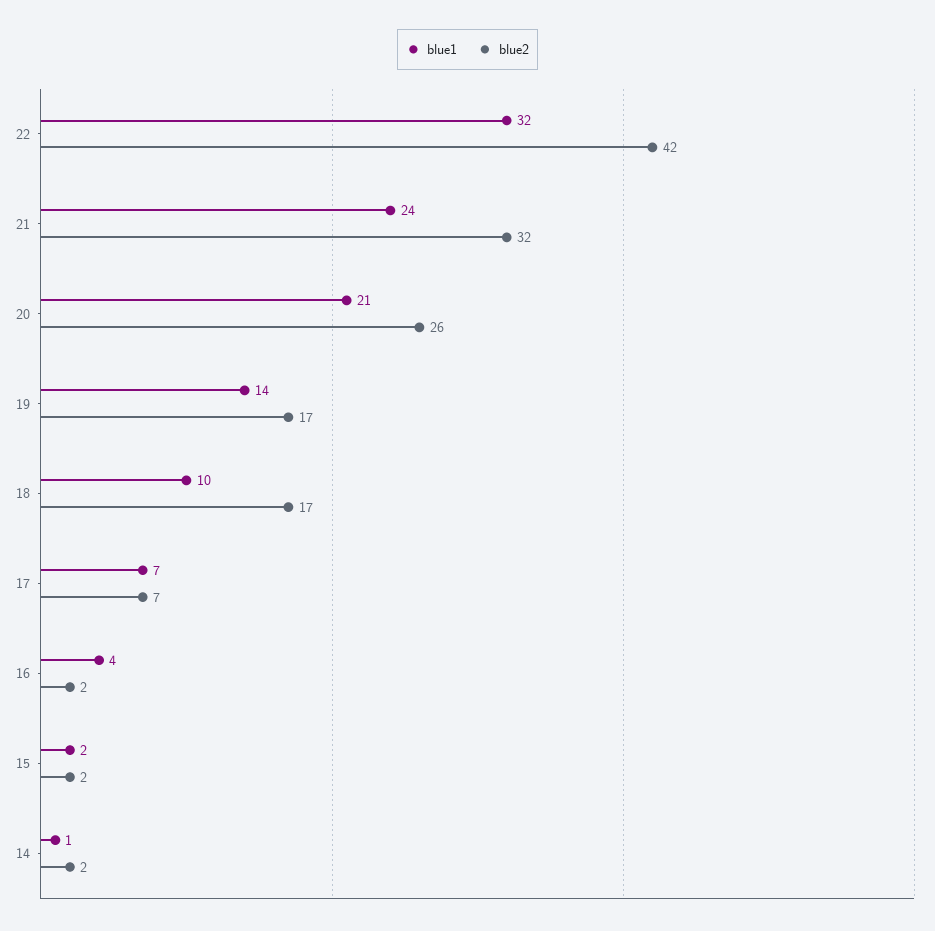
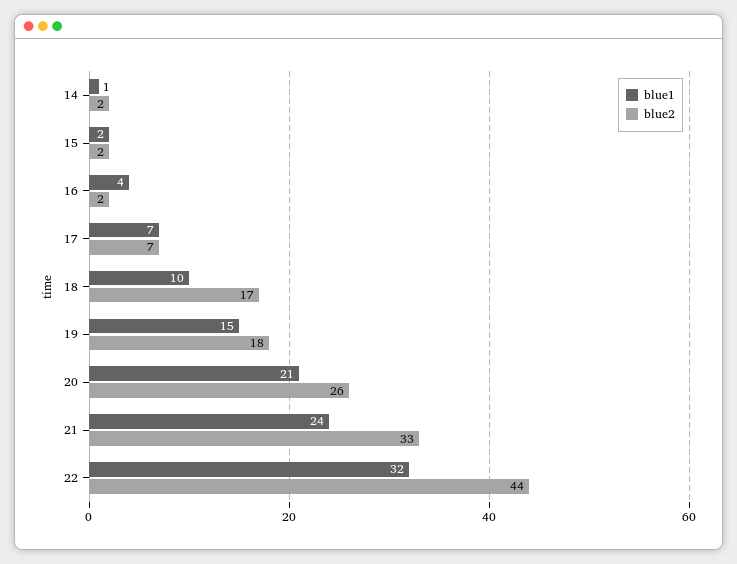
  {
    "blue1": {
      "22": 32,
      "21": 24,
      "20": 21,
-     "19": 14,
+     "19": 15,
      "18": 10,
      "17": 7,
      "16": 4,
      "15": 2,
      "14": 1
    },
    "blue2": {
-     "22": 42,
+     "22": 44,
-     "21": 32,
+     "21": 33,
      "20": 26,
-     "19": 17,
+     "19": 18,
      "18": 17,
      "17": 7,
      "16": 2,
      "15": 2,
      "14": 2
    }
  }

